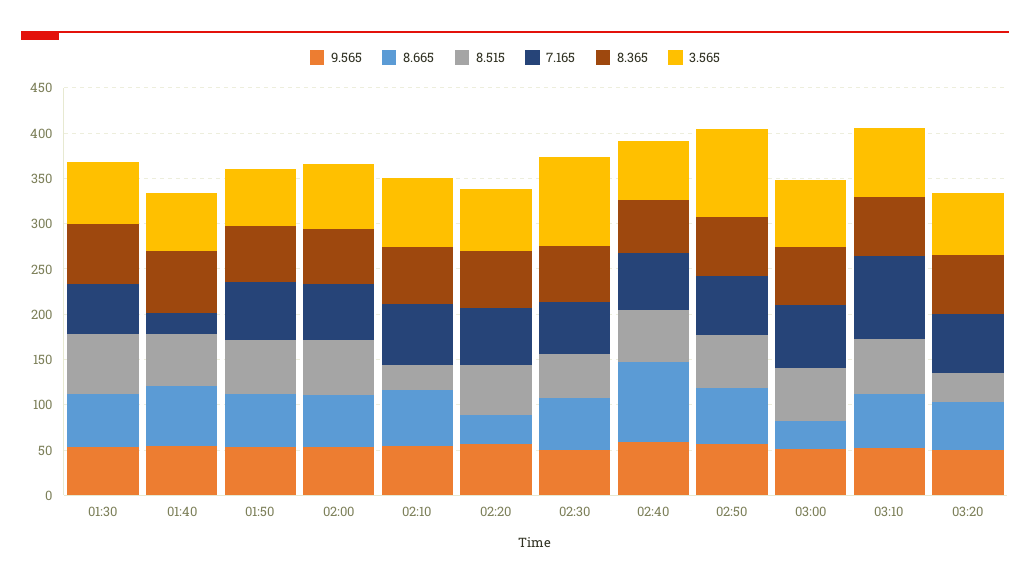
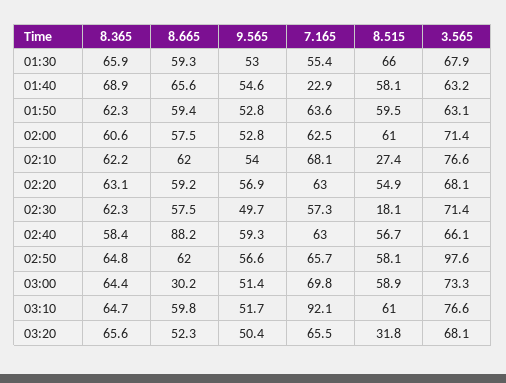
  {
    "9.565": {
      "01:30": 53,
      "01:40": 54.6,
      "01:50": 52.8,
      "02:00": 52.8,
      "02:10": 54,
      "02:20": 56.9,
      "02:30": 49.7,
      "02:40": 59.3,
      "02:50": 56.6,
      "03:00": 51.4,
      "03:10": 51.7,
      "03:20": 50.4
    },
    "8.665": {
      "01:30": 59.3,
      "01:40": 65.6,
      "01:50": 59.4,
      "02:00": 57.5,
      "02:10": 62,
-     "02:20": 30,
+     "02:20": 59.2,
      "02:30": 57.5,
      "02:40": 88.2,
      "02:50": 62,
      "03:00": 30.2,
      "03:10": 59.8,
      "03:20": 52.3
    },
    "8.515": {
      "01:30": 66,
      "01:40": 58.1,
      "01:50": 59.5,
      "02:00": 61,
      "02:10": 27.4,
      "02:20": 54.9,
-     "02:30": 50,
+     "02:30": 18.1,
      "02:40": 56.7,
      "02:50": 58.1,
      "03:00": 58.9,
      "03:10": 61,
      "03:20": 31.8
    },
    "7.165": {
      "01:30": 55.4,
      "01:40": 22.9,
      "01:50": 63.6,
      "02:00": 62.5,
      "02:10": 68.1,
      "02:20": 63,
      "02:30": 57.3,
      "02:40": 63,
      "02:50": 65.7,
      "03:00": 69.8,
      "03:10": 92.1,
      "03:20": 65.5
    },
    "8.365": {
      "01:30": 65.9,
      "01:40": 68.9,
      "01:50": 62.3,
      "02:00": 60.6,
      "02:10": 62.2,
      "02:20": 63.1,
      "02:30": 62.3,
      "02:40": 58.4,
      "02:50": 64.8,
      "03:00": 64.4,
      "03:10": 64.7,
      "03:20": 65.6
    },
    "3.565": {
      "01:30": 67.9,
      "01:40": 63.2,
      "01:50": 63.1,
      "02:00": 71.4,
      "02:10": 76.6,
      "02:20": 68.1,
-     "02:30": 100,
+     "02:30": 71.4,
      "02:40": 66.1,
      "02:50": 97.6,
      "03:00": 73.3,
      "03:10": 76.6,
      "03:20": 68.1
    }
  }

